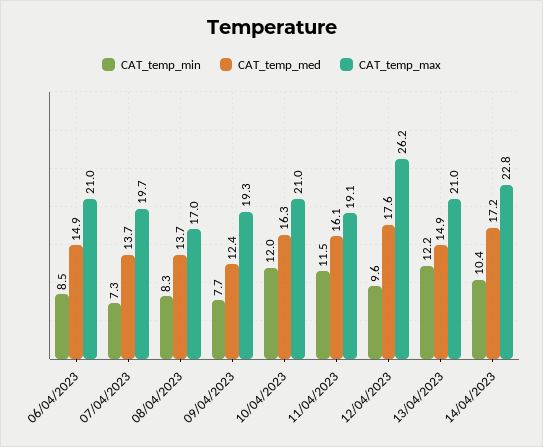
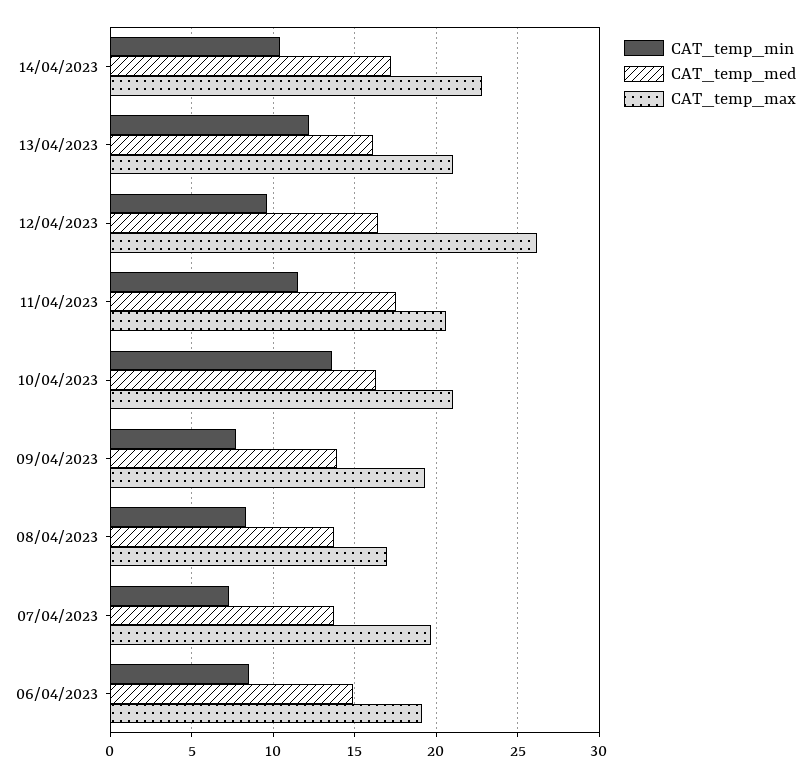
  {
    "CAT_temp_min": {
      "06/04/2023": 8.5,
      "07/04/2023": 7.3,
      "08/04/2023": 8.3,
      "09/04/2023": 7.7,
-     "10/04/2023": 12,
+     "10/04/2023": 13.5,
      "11/04/2023": 11.5,
      "12/04/2023": 9.6,
      "13/04/2023": 12.2,
      "14/04/2023": 10.4
    },
    "CAT_temp_med": {
      "06/04/2023": 14.9,
      "07/04/2023": 13.7,
      "08/04/2023": 13.7,
-     "09/04/2023": 12.4,
+     "09/04/2023": 14,
      "10/04/2023": 16.3,
-     "11/04/2023": 16.1,
+     "11/04/2023": 17.5,
-     "12/04/2023": 17.6,
+     "12/04/2023": 16.5,
-     "13/04/2023": 14.9,
+     "13/04/2023": 16,
      "14/04/2023": 17.2
    },
    "CAT_temp_max": {
-     "06/04/2023": 21,
+     "06/04/2023": 19,
      "07/04/2023": 19.7,
      "08/04/2023": 17,
      "09/04/2023": 19.3,
      "10/04/2023": 21,
-     "11/04/2023": 19.1,
+     "11/04/2023": 20.5,
      "12/04/2023": 26.2,
      "13/04/2023": 21,
      "14/04/2023": 22.8
    }
  }

